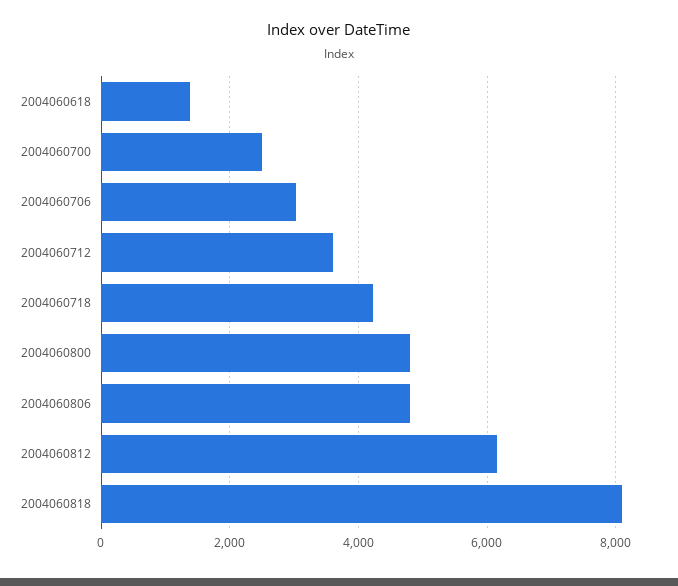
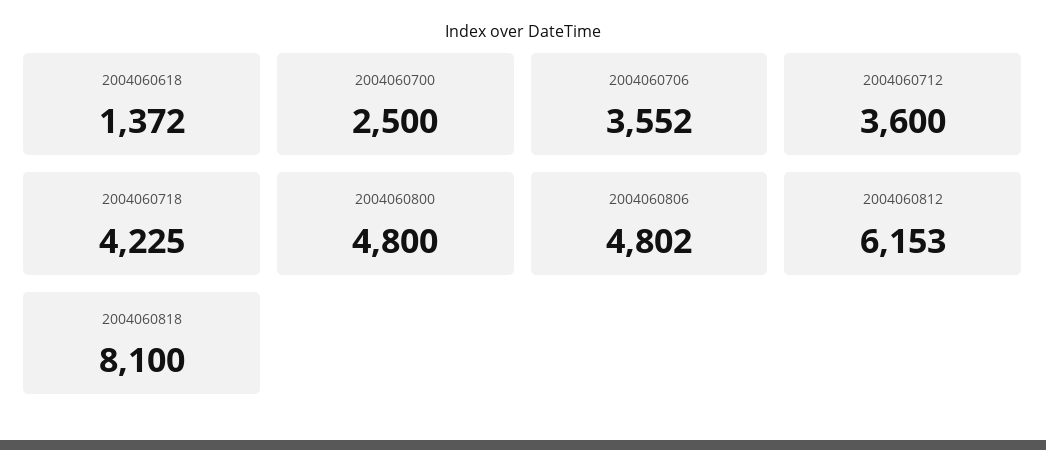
  {
    "2004060618": 1372,
    "2004060700": 2500,
-   "2004060706": 3000,
+   "2004060706": 3552,
    "2004060712": 3600,
    "2004060718": 4225,
    "2004060800": 4800,
    "2004060806": 4802,
    "2004060812": 6153,
    "2004060818": 8100
  }

